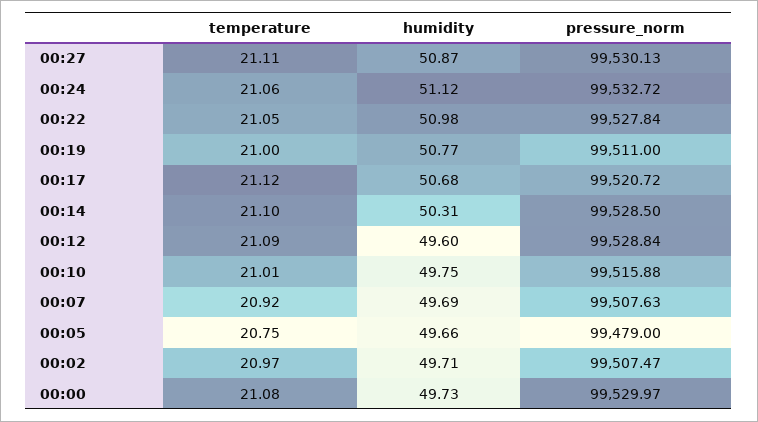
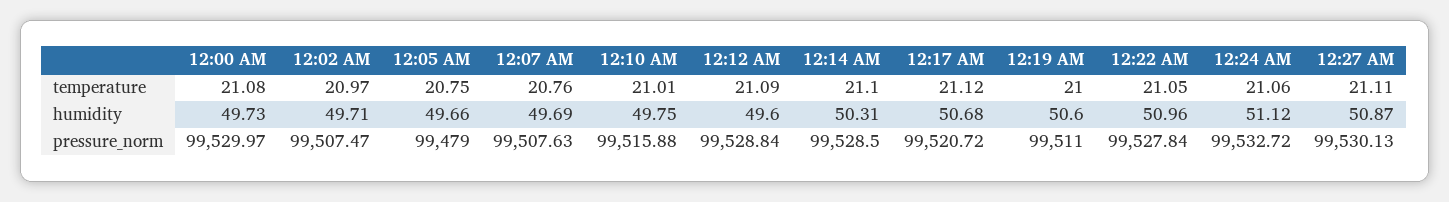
  {
    "temperature": {
      "00:27": 21.11,
      "00:24": 21.06,
      "00:22": 21.05,
      "00:19": 21,
      "00:17": 21.12,
      "00:14": 21.1,
      "00:12": 21.09,
      "00:10": 21.01,
-     "00:07": 20.92,
+     "00:07": 20.76,
      "00:05": 20.75,
      "00:02": 20.97,
      "00:00": 21.08
    },
    "humidity": {
      "00:27": 50.87,
      "00:24": 51.12,
-     "00:22": 50.98,
+     "00:22": 50.96,
-     "00:19": 50.77,
+     "00:19": 50.6,
      "00:17": 50.68,
      "00:14": 50.31,
      "00:12": 49.6,
      "00:10": 49.75,
      "00:07": 49.69,
      "00:05": 49.66,
      "00:02": 49.71,
      "00:00": 49.73
    },
    "pressure_norm": {
      "00:27": 99530.13,
      "00:24": 99532.72,
      "00:22": 99527.84,
      "00:19": 99511,
      "00:17": 99520.72,
      "00:14": 99528.5,
      "00:12": 99528.84,
      "00:10": 99515.88,
      "00:07": 99507.63,
      "00:05": 99479,
      "00:02": 99507.47,
      "00:00": 99529.97
    }
  }

